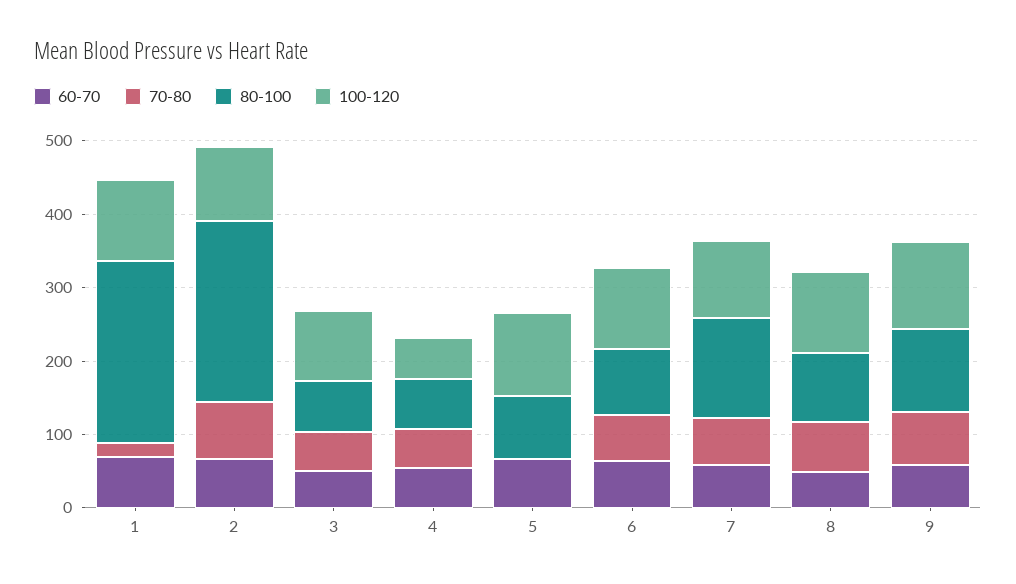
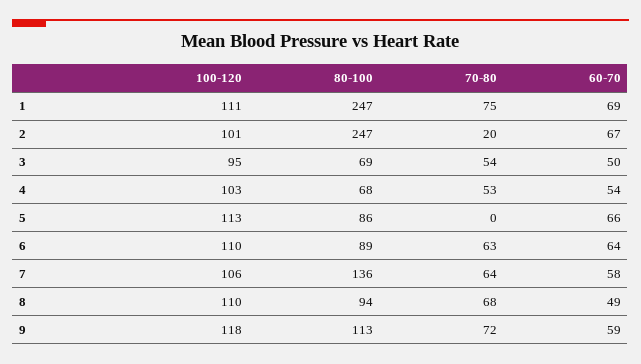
  {
    "60-70": {
      "1": 69,
      "2": 67,
      "3": 50,
      "4": 54,
      "5": 66,
      "6": 64,
      "7": 58,
      "8": 49,
      "9": 59
    },
    "70-80": {
-     "1": 20,
+     "1": 75,
-     "2": 80,
+     "2": 20,
      "3": 54,
      "4": 53,
      "5": 0,
      "6": 63,
      "7": 64,
      "8": 68,
      "9": 72
    },
    "80-100": {
      "1": 247,
      "2": 247,
      "3": 69,
      "4": 68,
      "5": 86,
      "6": 89,
      "7": 136,
      "8": 94,
      "9": 113
    },
    "100-120": {
      "1": 111,
      "2": 101,
      "3": 95,
-     "4": 60,
+     "4": 103,
      "5": 113,
      "6": 110,
      "7": 106,
      "8": 110,
      "9": 118
    }
  }

